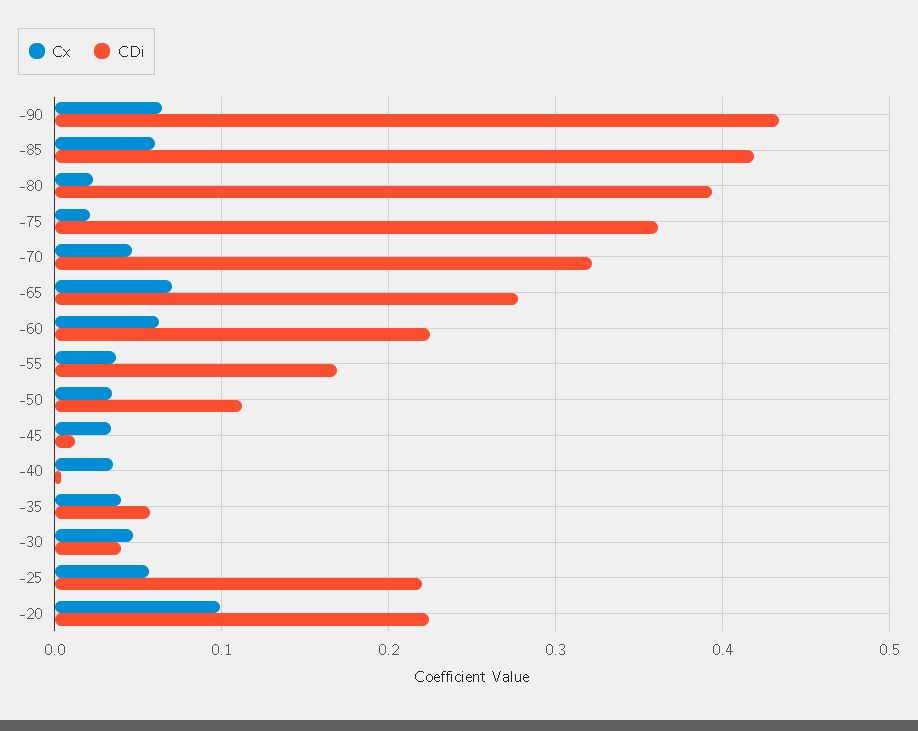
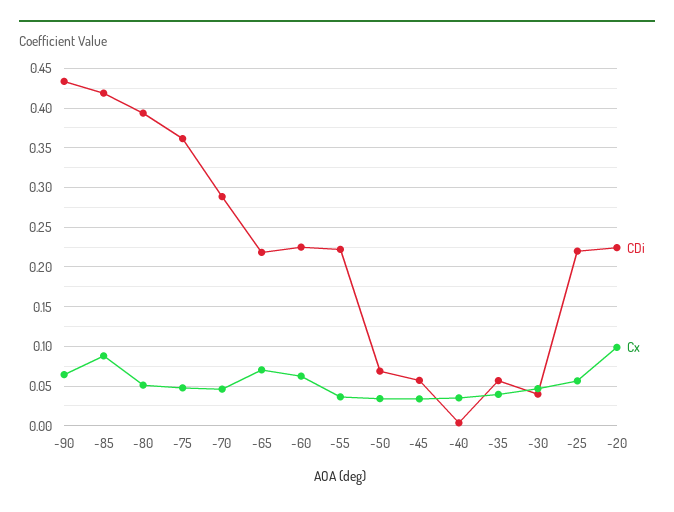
  {
    "Cx": {
      "-90": 0.06,
-     "-85": 0.06,
+     "-85": 0.09,
-     "-80": 0.02,
+     "-80": 0.05,
-     "-75": 0.02,
+     "-75": 0.05,
      "-70": 0.05,
      "-65": 0.07,
      "-60": 0.06,
      "-55": 0.04,
      "-50": 0.03,
      "-45": 0.03,
      "-40": 0.04,
      "-35": 0.04,
      "-30": 0.05,
      "-25": 0.06,
      "-20": 0.1
    },
    "CDi": {
      "-90": 0.43,
      "-85": 0.42,
      "-80": 0.39,
      "-75": 0.36,
-     "-70": 0.32,
+     "-70": 0.29,
-     "-65": 0.28,
+     "-65": 0.22,
      "-60": 0.22,
-     "-55": 0.17,
+     "-55": 0.22,
-     "-50": 0.11,
+     "-50": 0.07,
-     "-45": 0.01,
+     "-45": 0.06,
      "-40": 0,
      "-35": 0.06,
      "-30": 0.04,
      "-25": 0.22,
      "-20": 0.22
    }
  }

